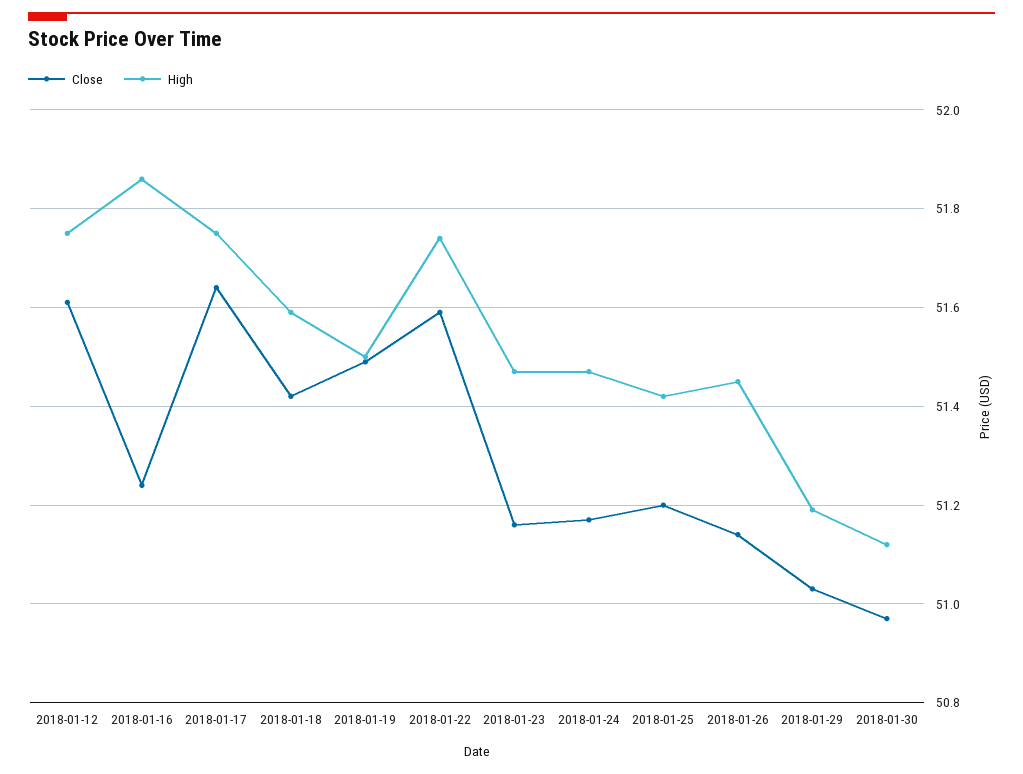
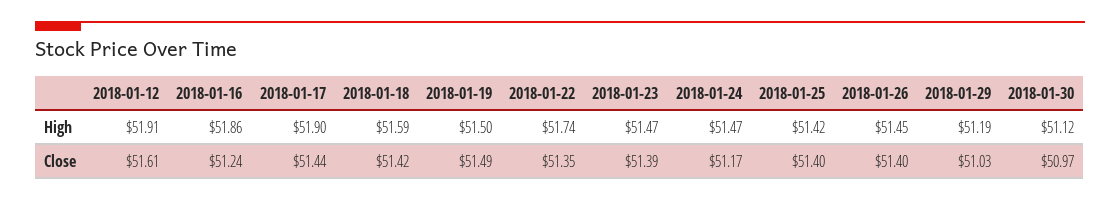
  {
    "Close": {
      "2018-01-12": 51.61,
      "2018-01-16": 51.24,
-     "2018-01-17": 51.65,
+     "2018-01-17": 51.44,
      "2018-01-18": 51.42,
      "2018-01-19": 51.49,
-     "2018-01-22": 51.6,
+     "2018-01-22": 51.35,
-     "2018-01-23": 51.15,
+     "2018-01-23": 51.39,
      "2018-01-24": 51.17,
-     "2018-01-25": 51.2,
+     "2018-01-25": 51.4,
-     "2018-01-26": 51.15,
+     "2018-01-26": 51.4,
      "2018-01-29": 51.03,
      "2018-01-30": 50.97
    },
    "High": {
-     "2018-01-12": 51.75,
+     "2018-01-12": 51.91,
      "2018-01-16": 51.86,
-     "2018-01-17": 51.75,
+     "2018-01-17": 51.9,
      "2018-01-18": 51.59,
      "2018-01-19": 51.5,
      "2018-01-22": 51.74,
      "2018-01-23": 51.47,
      "2018-01-24": 51.47,
      "2018-01-25": 51.42,
      "2018-01-26": 51.45,
      "2018-01-29": 51.19,
      "2018-01-30": 51.12
    }
  }

